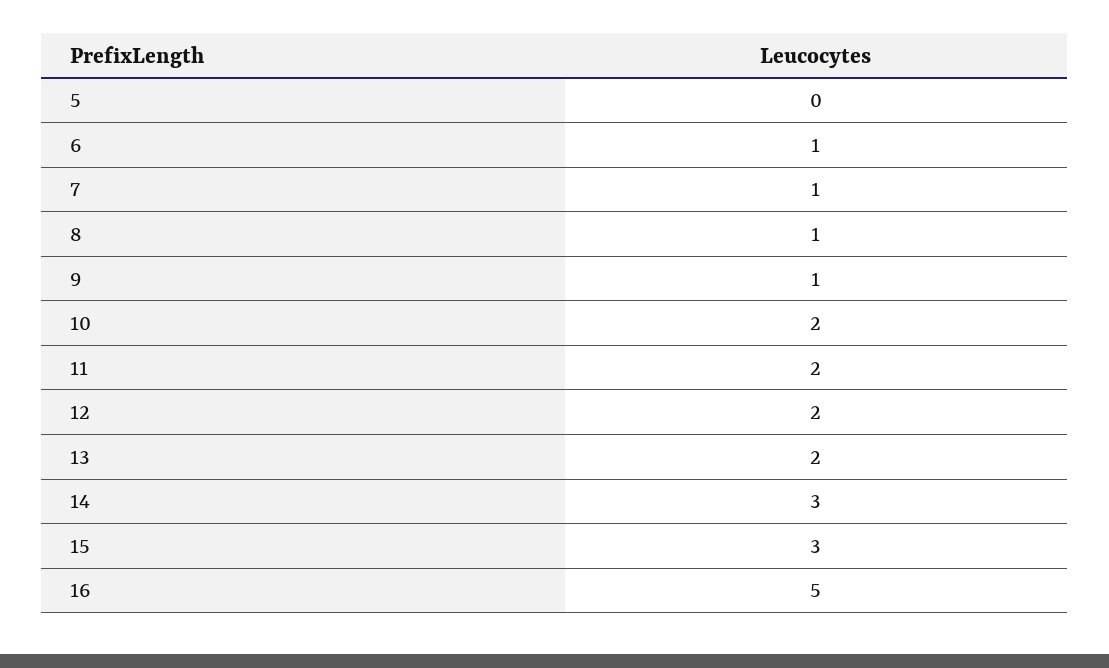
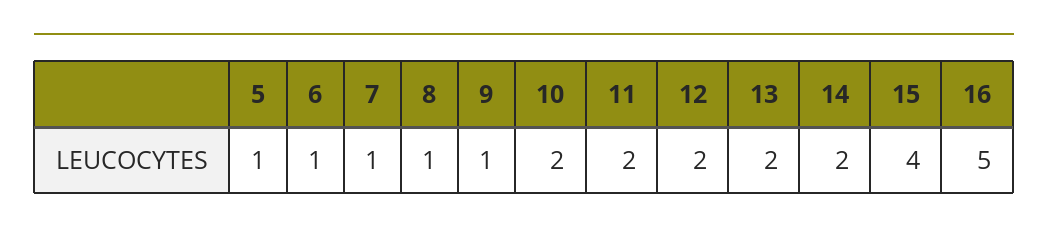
  {
-   "5": 0,
+   "5": 1,
    "6": 1,
    "7": 1,
    "8": 1,
    "9": 1,
    "10": 2,
    "11": 2,
    "12": 2,
    "13": 2,
-   "14": 3,
+   "14": 2,
-   "15": 3,
+   "15": 4,
    "16": 5
  }

